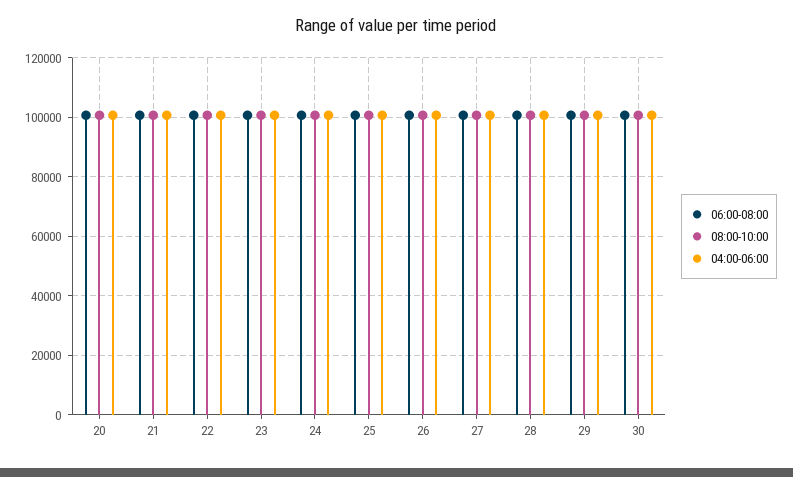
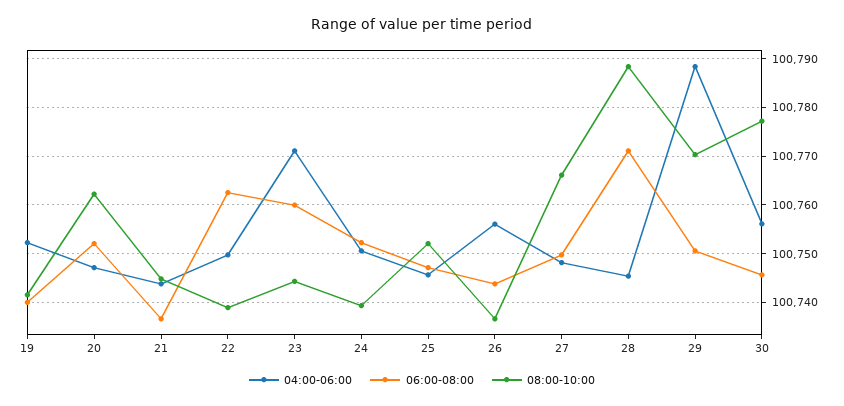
  {
    "06:00-08:00": {
      "20": 100752,
      "21": 100736,
      "22": 100762,
      "23": 100760,
      "24": 100752,
      "25": 100748,
      "26": 100744,
      "27": 100750,
      "28": 100772,
      "29": 100750,
-     "30": 100746
+     "30": 100746,
+     "19": 100740
    },
    "08:00-10:00": {
      "20": 100762,
      "21": 100744,
      "22": 100738,
      "23": 100744,
      "24": 100740,
      "25": 100752,
      "26": 100736,
      "27": 100766,
      "28": 100788,
      "29": 100770,
-     "30": 100778
+     "30": 100778,
+     "19": 100742
    },
    "04:00-06:00": {
      "20": 100748,
      "21": 100744,
      "22": 100750,
      "23": 100772,
      "24": 100750,
      "25": 100746,
      "26": 100756,
      "27": 100748,
      "28": 100746,
      "29": 100788,
-     "30": 100756
+     "30": 100756,
+     "19": 100752
    }
  }

